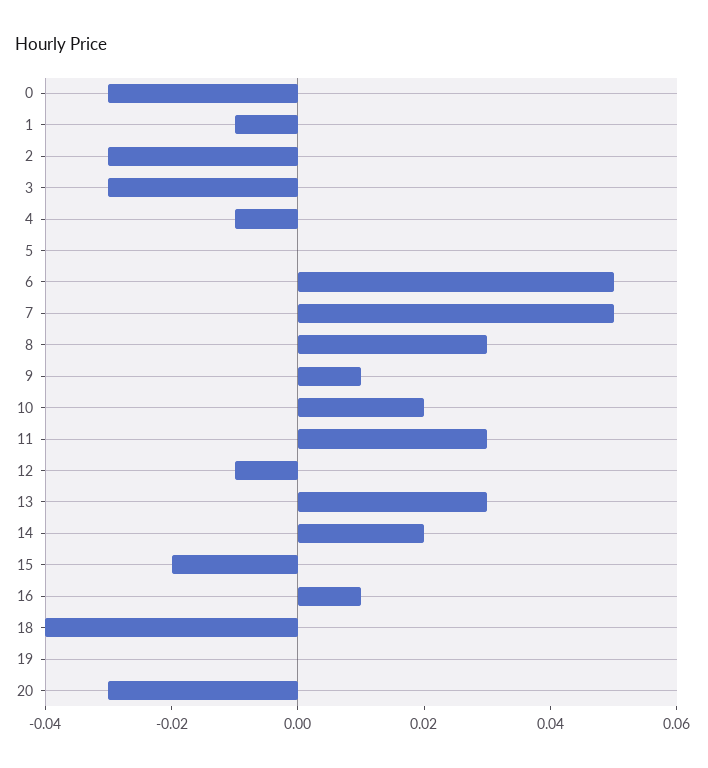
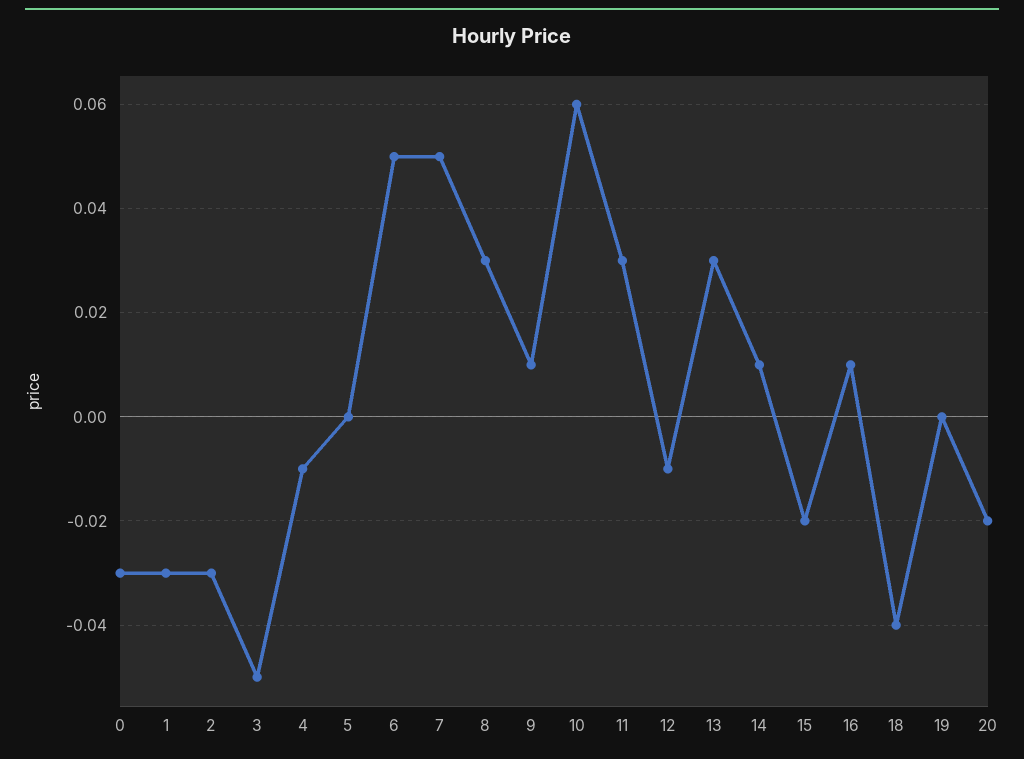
  {
    "0": -0.03,
-   "1": -0.01,
+   "1": -0.03,
    "2": -0.03,
-   "3": -0.03,
+   "3": -0.05,
    "4": -0.01,
    "5": 0,
    "6": 0.05,
    "7": 0.05,
    "8": 0.03,
    "9": 0.01,
-   "10": 0.02,
+   "10": 0.06,
    "11": 0.03,
    "12": -0.01,
    "13": 0.03,
-   "14": 0.02,
+   "14": 0.01,
    "15": -0.02,
    "16": 0.01,
    "18": -0.04,
    "19": 0,
-   "20": -0.03
+   "20": -0.02
  }

